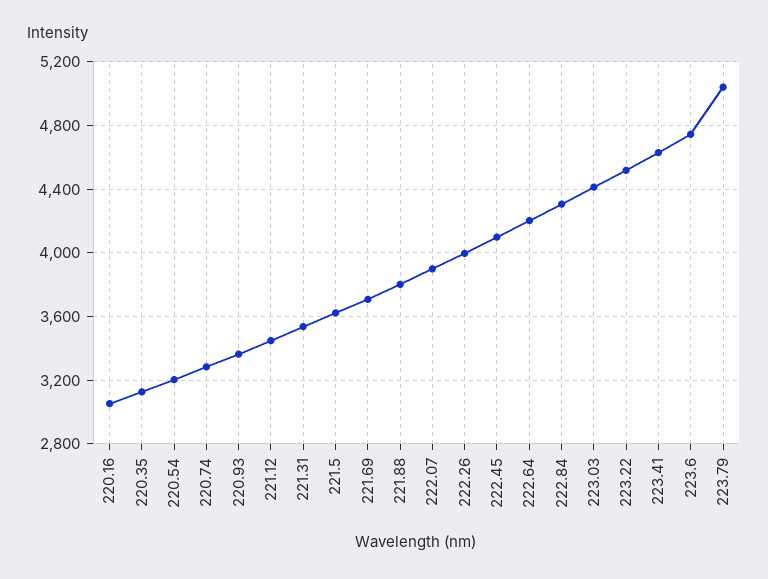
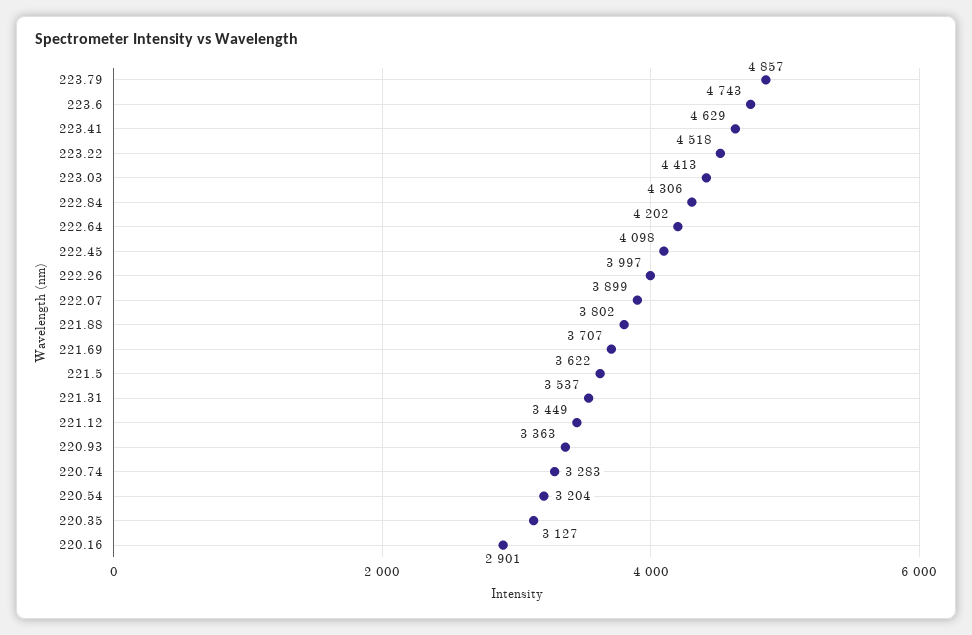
  {
-   "220.16": 3050,
+   "220.16": 2901,
    "220.35": 3127,
    "220.54": 3204,
    "220.74": 3283,
    "220.93": 3363,
    "221.12": 3449,
    "221.31": 3537,
    "221.5": 3622,
    "221.69": 3707,
    "221.88": 3802,
    "222.07": 3899,
    "222.26": 3997,
    "222.45": 4098,
    "222.64": 4202,
    "222.84": 4306,
    "223.03": 4413,
    "223.22": 4518,
    "223.41": 4629,
    "223.6": 4743,
-   "223.79": 5050
+   "223.79": 4857
  }

